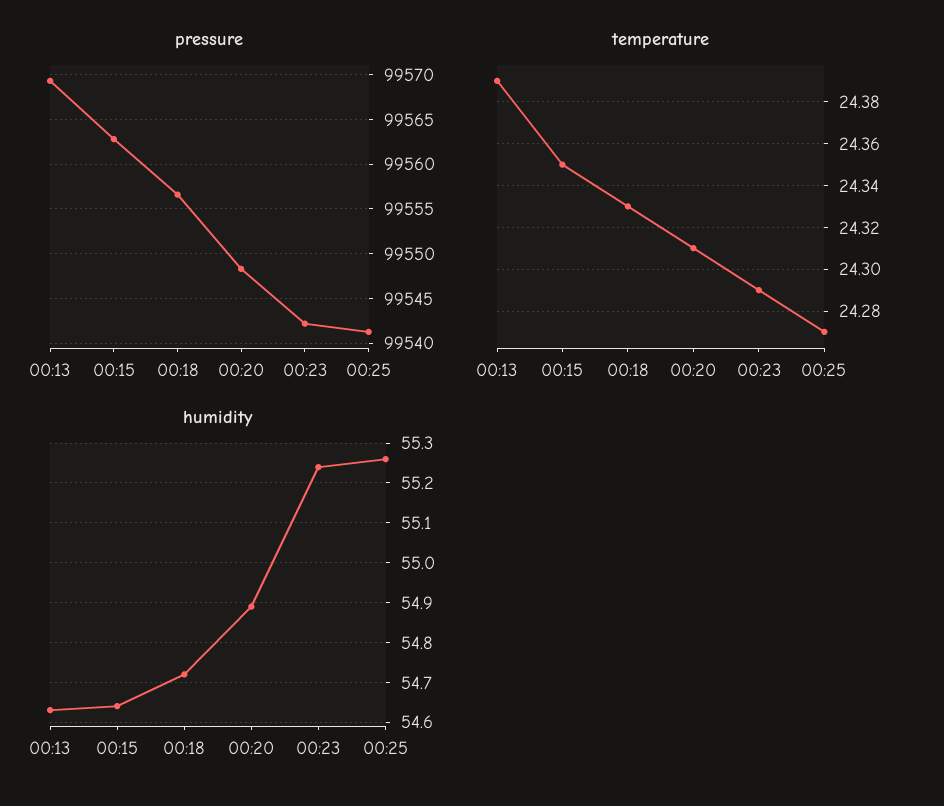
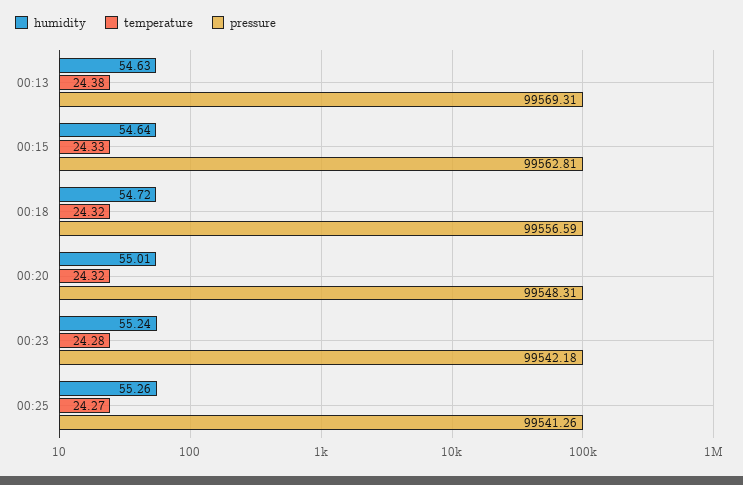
  {
    "pressure": {
      "00:13": 99569.31,
      "00:15": 99562.81,
      "00:18": 99556.59,
      "00:20": 99548.31,
      "00:23": 99542.18,
      "00:25": 99541.26
    },
    "temperature": {
-     "00:13": 24.39,
+     "00:13": 24.38,
-     "00:15": 24.35,
+     "00:15": 24.33,
-     "00:18": 24.33,
+     "00:18": 24.32,
-     "00:20": 24.31,
+     "00:20": 24.32,
-     "00:23": 24.29,
+     "00:23": 24.28,
      "00:25": 24.27
    },
    "humidity": {
      "00:13": 54.63,
      "00:15": 54.64,
      "00:18": 54.72,
-     "00:20": 54.9,
+     "00:20": 55.01,
      "00:23": 55.24,
      "00:25": 55.26
    }
  }

